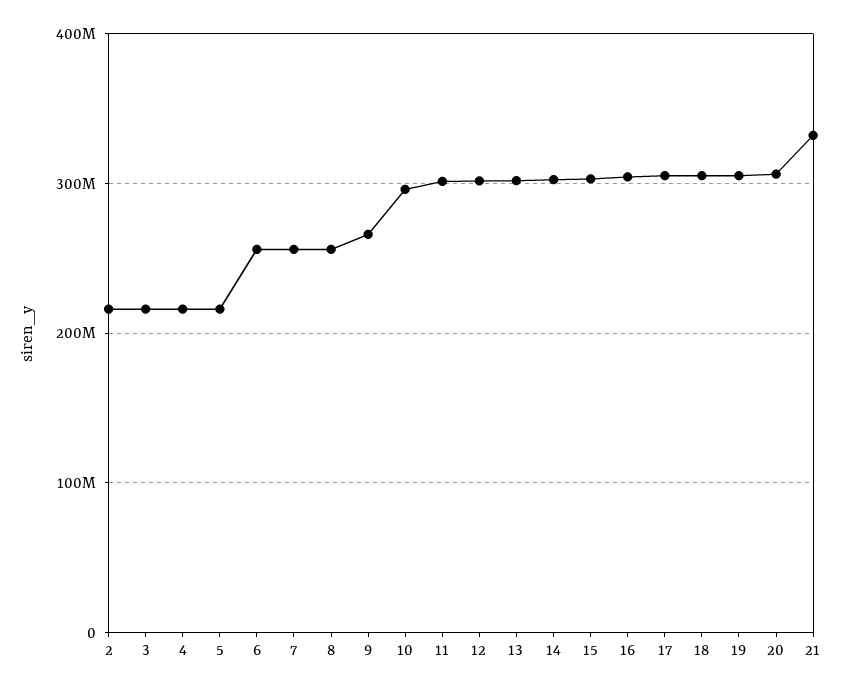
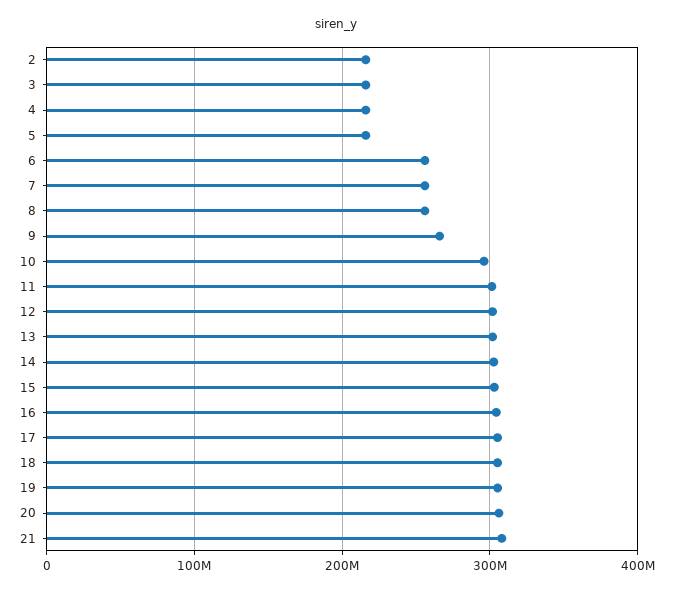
  {
    "2": 220000000,
    "3": 220000000,
    "4": 220000000,
    "5": 220000000,
    "6": 260000000,
    "7": 260000000,
    "8": 260000000,
    "9": 270000000,
    "10": 300000000,
    "11": 300000000,
    "12": 300000000,
    "13": 300000000,
    "14": 300000000,
    "15": 300000000,
    "16": 300000000,
    "17": 310000000,
    "18": 310000000,
    "19": 310000000,
    "20": 310000000,
-   "21": 330000000
+   "21": 310000000
  }

